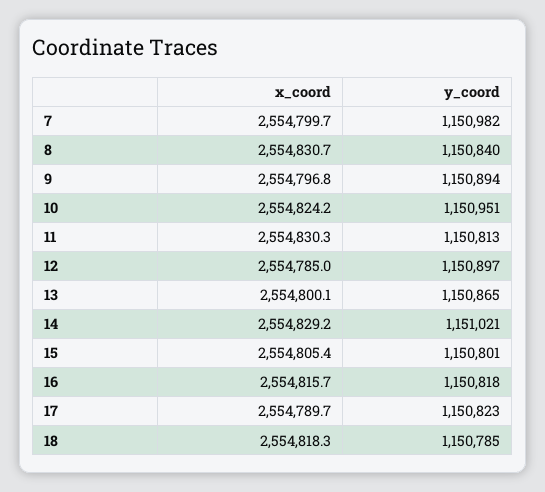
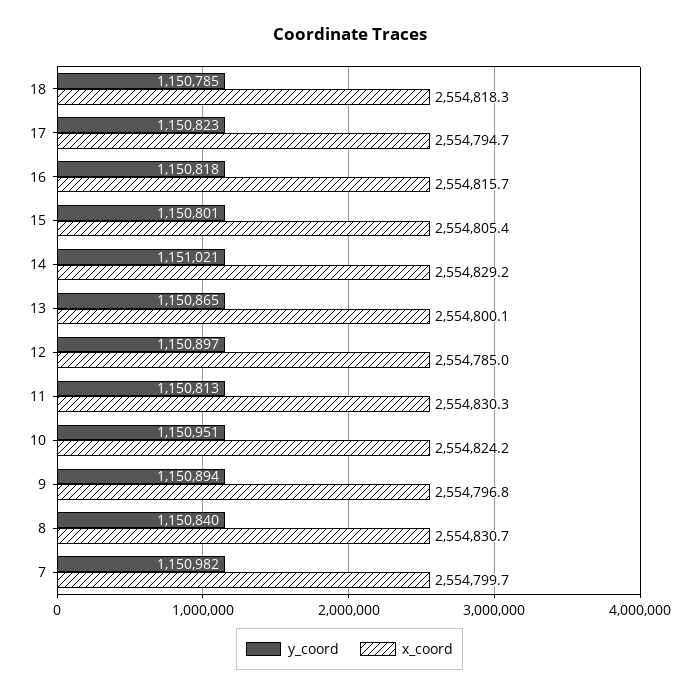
  {
    "x_coord": {
      "7": 2554799.7,
      "8": 2554830.7,
      "9": 2554796.8,
      "10": 2554824.2,
      "11": 2554830.3,
      "12": 2554785,
      "13": 2554800.1,
      "14": 2554829.2,
      "15": 2554805.4,
      "16": 2554815.7,
-     "17": 2554789.7,
+     "17": 2554794.7,
      "18": 2554818.3
    },
    "y_coord": {
      "7": 1150982,
      "8": 1150840,
      "9": 1150894,
      "10": 1150951,
      "11": 1150813,
      "12": 1150897,
      "13": 1150865,
      "14": 1151021,
      "15": 1150801,
      "16": 1150818,
      "17": 1150823,
      "18": 1150785
    }
  }

